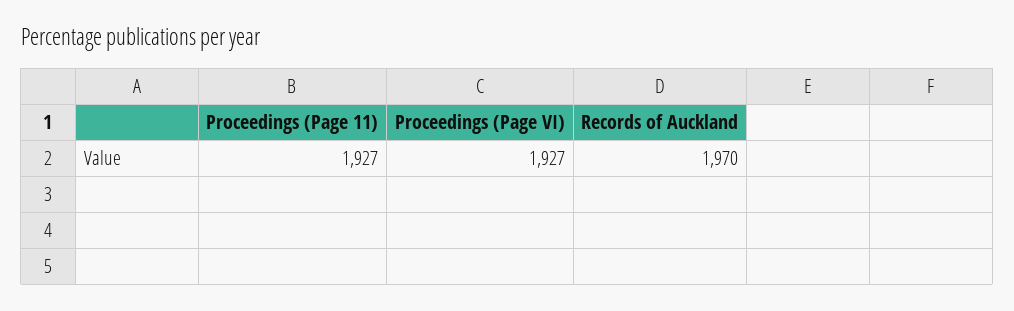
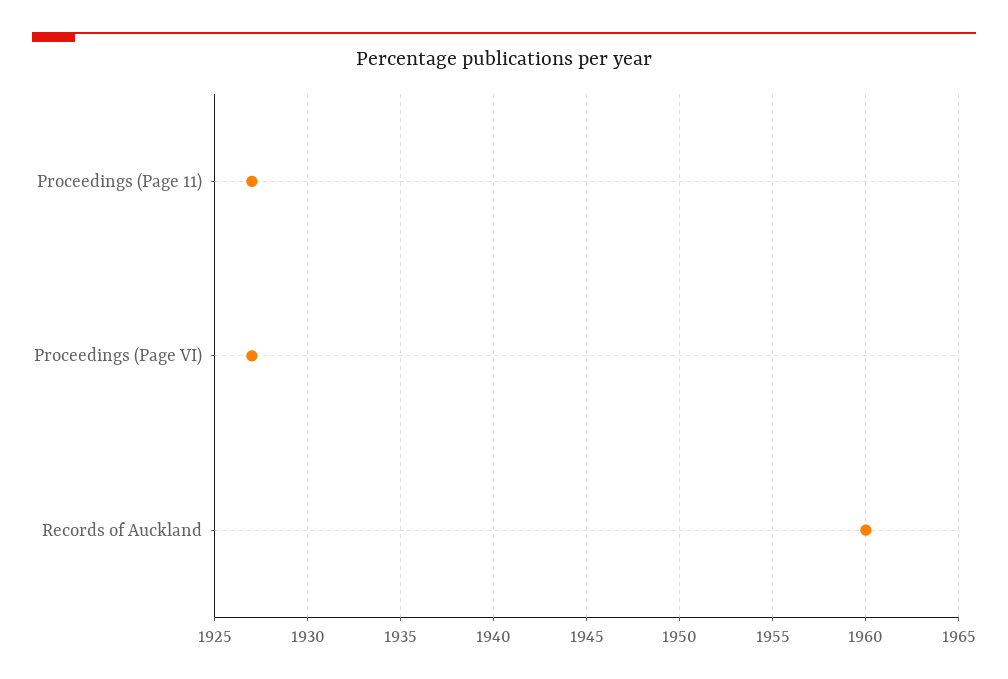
  {
    "Proceedings (Page 11)": 1927,
    "Proceedings (Page VI)": 1927,
-   "Records of Auckland": 1970
+   "Records of Auckland": 1960
  }

